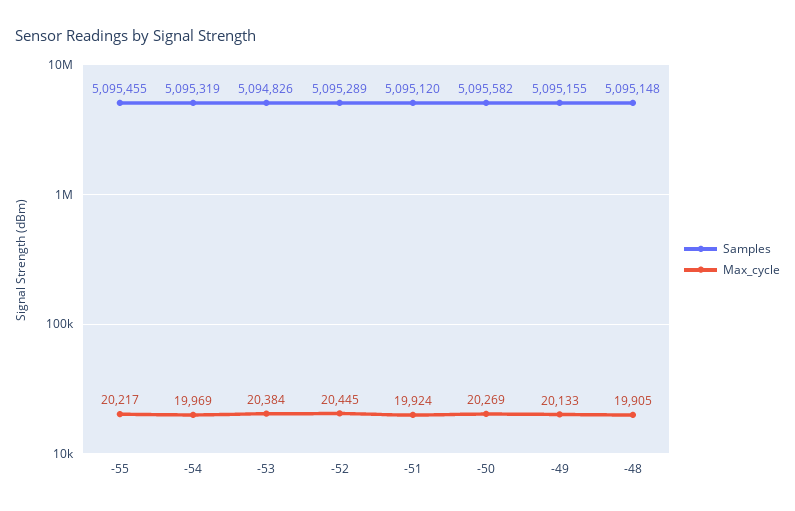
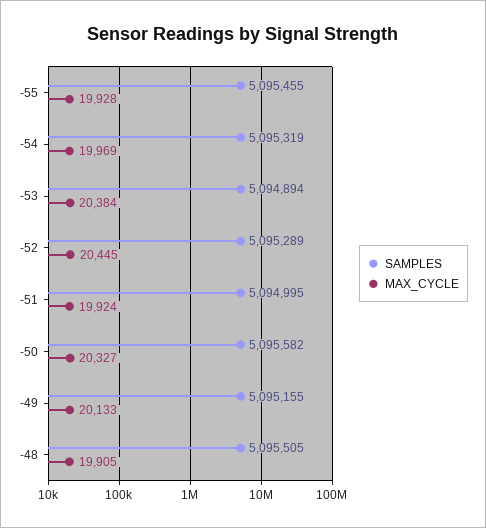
  {
    "Samples": {
      "-55": 5095455,
      "-54": 5095319,
-     "-53": 5094826,
+     "-53": 5094894,
      "-52": 5095289,
-     "-51": 5095120,
+     "-51": 5094995,
      "-50": 5095582,
      "-49": 5095155,
-     "-48": 5095148
+     "-48": 5095505
    },
    "Max_cycle": {
-     "-55": 20217,
+     "-55": 19928,
      "-54": 19969,
      "-53": 20384,
      "-52": 20445,
      "-51": 19924,
-     "-50": 20269,
+     "-50": 20327,
      "-49": 20133,
      "-48": 19905
    }
  }

